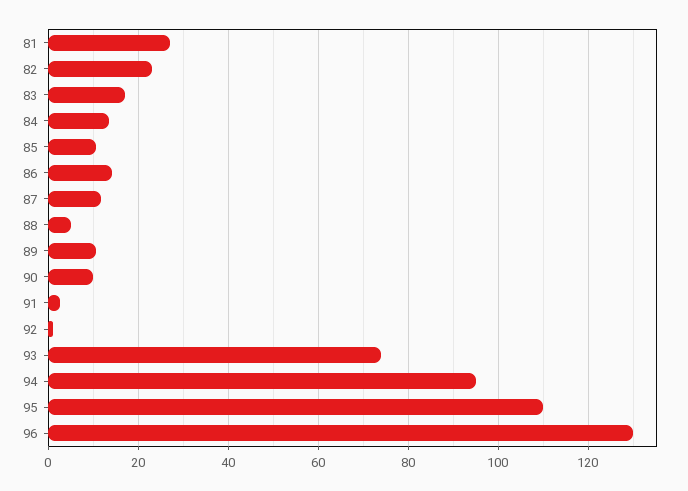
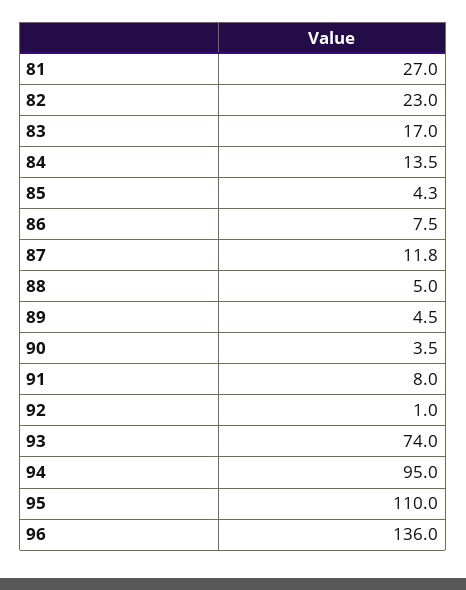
  {
    "81": 27,
    "82": 23,
    "83": 17,
    "84": 13.5,
-   "85": 10,
+   "85": 4.3,
-   "86": 14,
+   "86": 7.5,
    "87": 11.8,
    "88": 5,
-   "89": 10,
+   "89": 4.5,
-   "90": 10,
+   "90": 3.5,
-   "91": 2,
+   "91": 8,
    "92": 1,
    "93": 74,
    "94": 95,
    "95": 110,
-   "96": 130
+   "96": 136
  }

